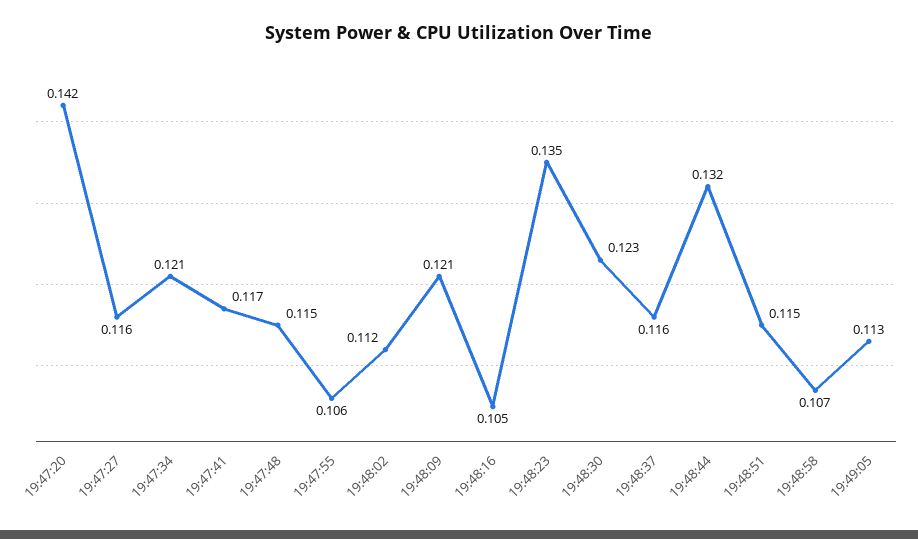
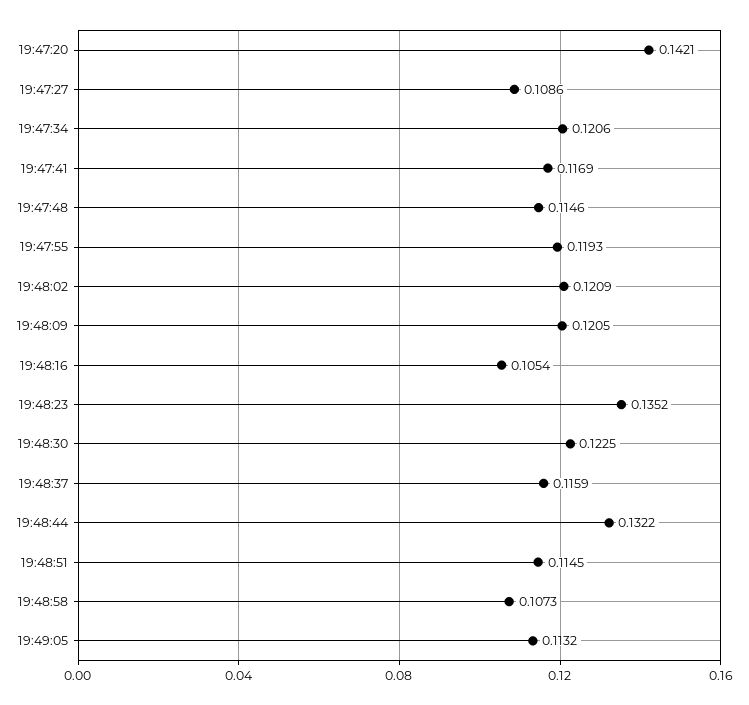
  {
    "19:47:20": 0.1421,
-   "19:47:27": 0.116,
+   "19:47:27": 0.1086,
    "19:47:34": 0.1206,
    "19:47:41": 0.1169,
    "19:47:48": 0.1146,
-   "19:47:55": 0.106,
+   "19:47:55": 0.1193,
-   "19:48:02": 0.112,
+   "19:48:02": 0.1209,
    "19:48:09": 0.1205,
    "19:48:16": 0.1054,
    "19:48:23": 0.1352,
    "19:48:30": 0.1225,
    "19:48:37": 0.1159,
    "19:48:44": 0.1322,
    "19:48:51": 0.1145,
    "19:48:58": 0.1073,
    "19:49:05": 0.1132
  }

